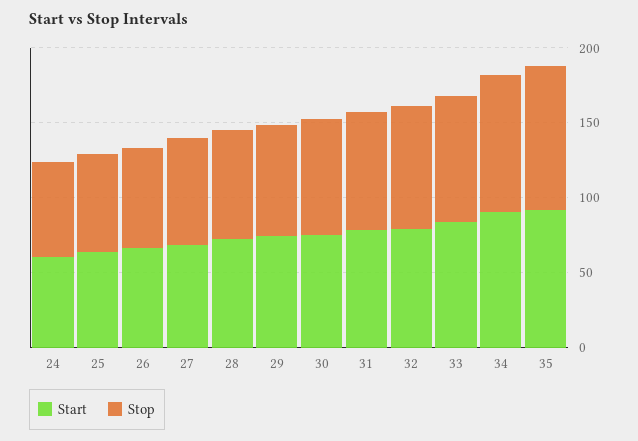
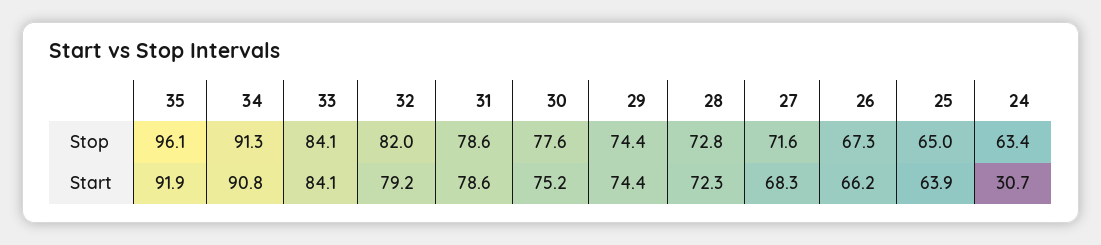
  {
    "Start": {
-     "24": 60,
+     "24": 30.7,
      "25": 63.9,
      "26": 66.2,
      "27": 68.3,
      "28": 72.3,
      "29": 74.4,
      "30": 75.2,
      "31": 78.6,
      "32": 79.2,
      "33": 84.1,
      "34": 90.8,
      "35": 91.9
    },
    "Stop": {
      "24": 63.4,
      "25": 65,
      "26": 67.3,
      "27": 71.6,
      "28": 72.8,
      "29": 74.4,
      "30": 77.6,
      "31": 78.6,
      "32": 82,
      "33": 84.1,
      "34": 91.3,
      "35": 96.1
    }
  }

